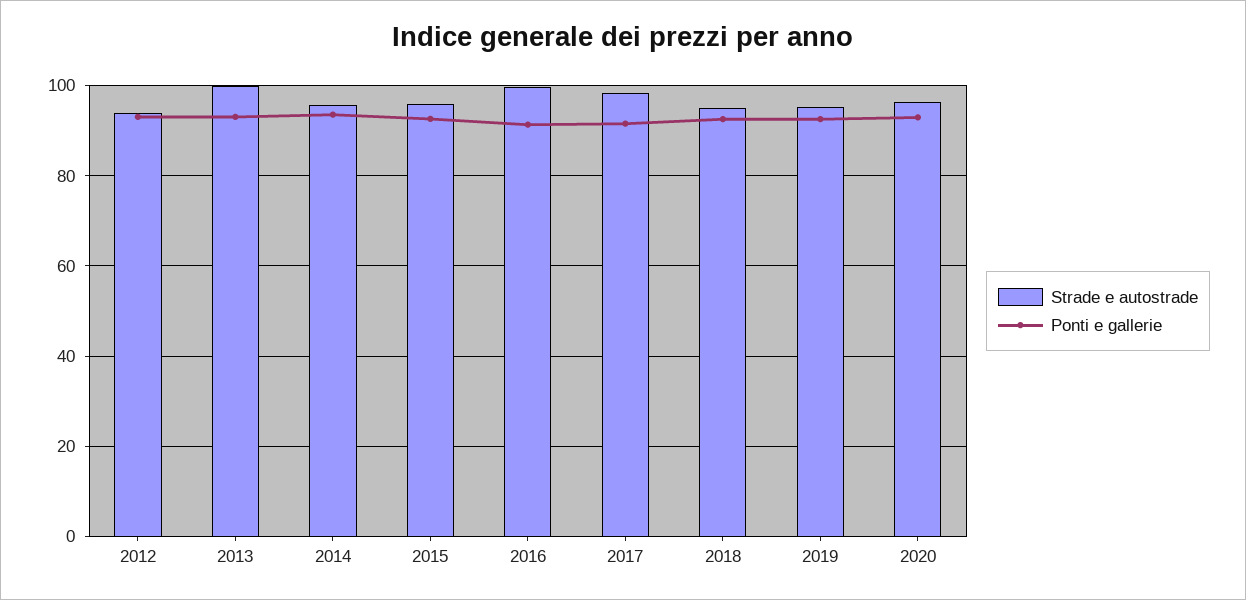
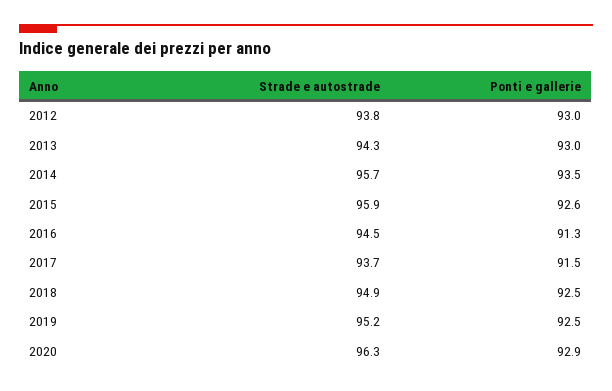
  {
    "Strade e autostrade": {
      "2012": 93.8,
-     "2013": 100,
+     "2013": 94.3,
      "2014": 95.7,
      "2015": 95.9,
-     "2016": 100,
+     "2016": 94.5,
-     "2017": 98,
+     "2017": 93.7,
      "2018": 94.9,
      "2019": 95.2,
      "2020": 96.3
    },
    "Ponti e gallerie": {
      "2012": 93,
      "2013": 93,
      "2014": 93.5,
      "2015": 92.6,
      "2016": 91.3,
      "2017": 91.5,
      "2018": 92.5,
      "2019": 92.5,
      "2020": 92.9
    }
  }

